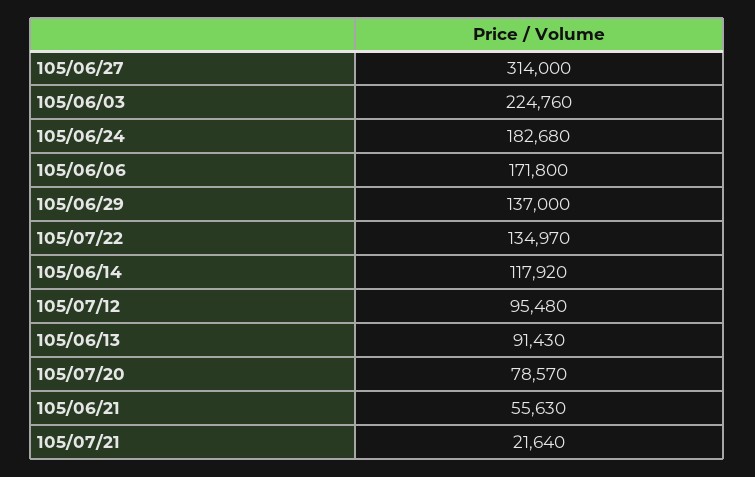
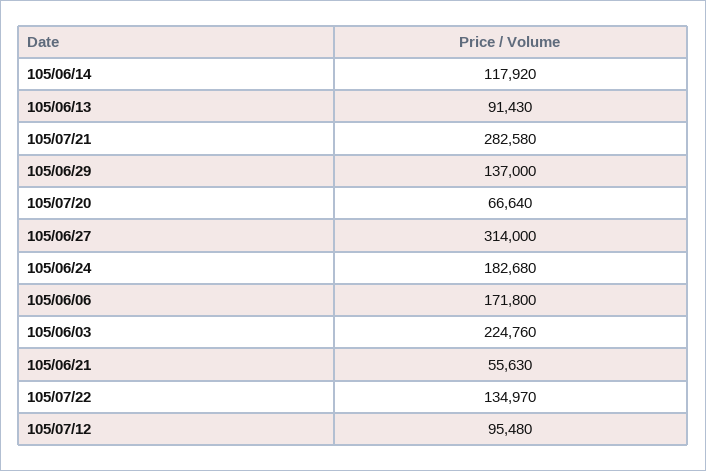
  {
    "105/06/27": 314000,
    "105/06/03": 224760,
    "105/06/24": 182680,
    "105/06/06": 171800,
    "105/06/29": 137000,
    "105/07/22": 134970,
    "105/06/14": 117920,
    "105/07/12": 95480,
    "105/06/13": 91430,
-   "105/07/20": 78570,
+   "105/07/20": 66640,
    "105/06/21": 55630,
-   "105/07/21": 21640
+   "105/07/21": 282580
  }

